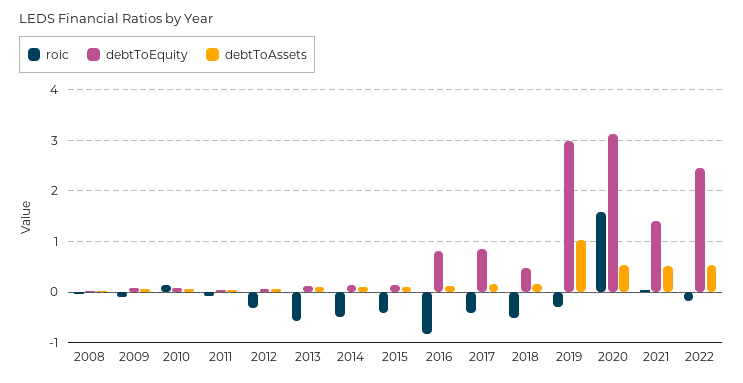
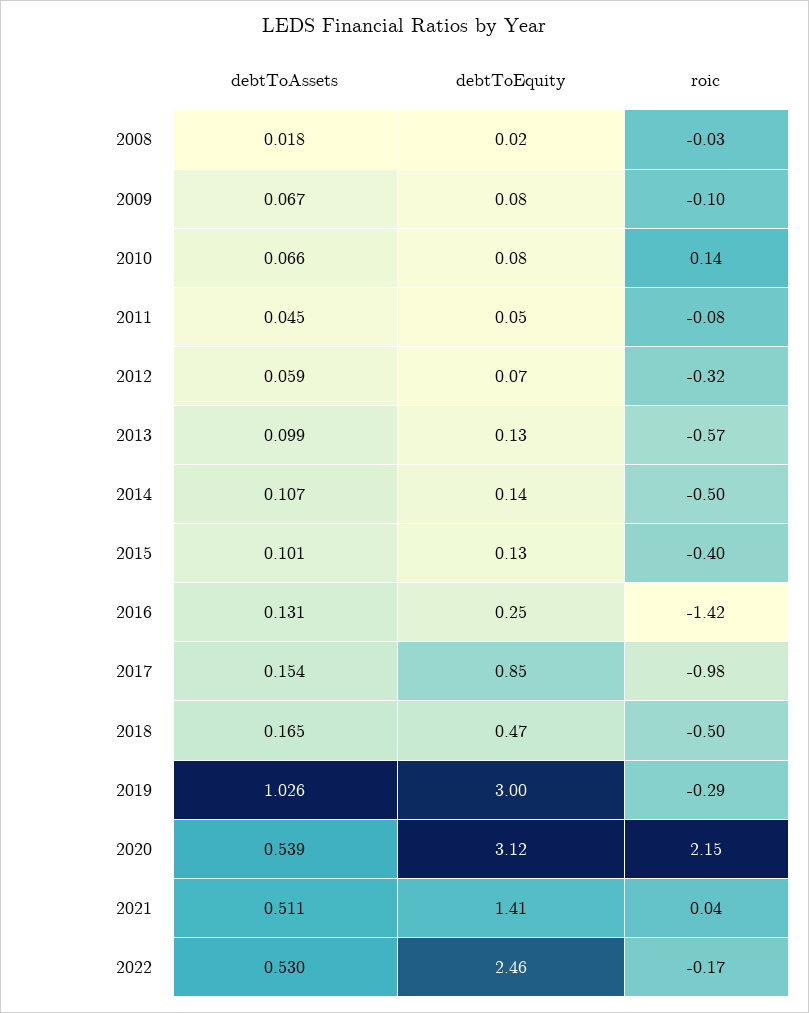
  {
    "roic": {
      "2008": -0.03,
      "2009": -0.1,
      "2010": 0.14,
      "2011": -0.08,
      "2012": -0.32,
      "2013": -0.57,
      "2014": -0.5,
      "2015": -0.4,
-     "2016": -0.8,
+     "2016": -1.42,
-     "2017": -0.4,
+     "2017": -0.98,
      "2018": -0.5,
      "2019": -0.29,
-     "2020": 1.6,
+     "2020": 2.15,
      "2021": 0.04,
      "2022": -0.17
    },
    "debtToEquity": {
      "2008": 0.02,
      "2009": 0.08,
      "2010": 0.08,
      "2011": 0.05,
      "2012": 0.07,
      "2013": 0.13,
      "2014": 0.14,
      "2015": 0.13,
-     "2016": 0.8,
+     "2016": 0.25,
      "2017": 0.85,
      "2018": 0.47,
      "2019": 3,
      "2020": 3.12,
      "2021": 1.41,
      "2022": 2.46
    },
    "debtToAssets": {
      "2008": 0.018,
      "2009": 0.067,
      "2010": 0.066,
      "2011": 0.045,
      "2012": 0.059,
      "2013": 0.099,
      "2014": 0.107,
      "2015": 0.101,
      "2016": 0.131,
      "2017": 0.154,
      "2018": 0.165,
      "2019": 1.026,
      "2020": 0.539,
      "2021": 0.511,
      "2022": 0.53
    }
  }

